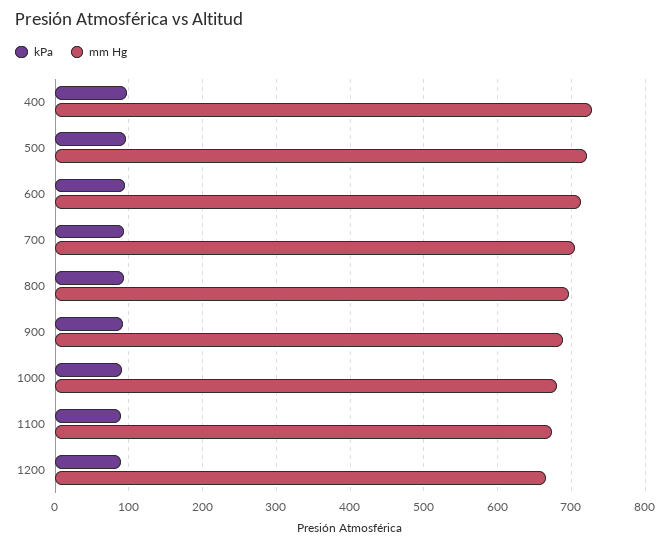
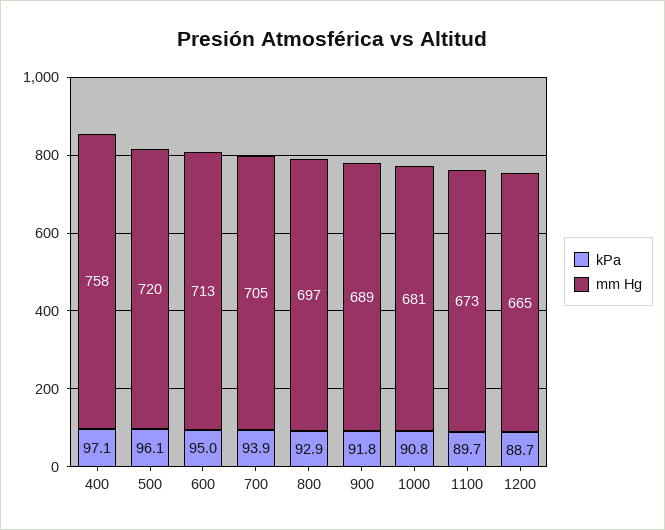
  {
    "kPa": {
      "400": 97.1,
      "500": 96.1,
      "600": 95,
      "700": 93.9,
      "800": 92.9,
      "900": 91.8,
      "1000": 90.8,
      "1100": 89.7,
      "1200": 88.7
    },
    "mm Hg": {
-     "400": 730,
+     "400": 758,
      "500": 720,
      "600": 713,
      "700": 705,
      "800": 697,
      "900": 689,
      "1000": 681,
      "1100": 673,
      "1200": 665
    }
  }

